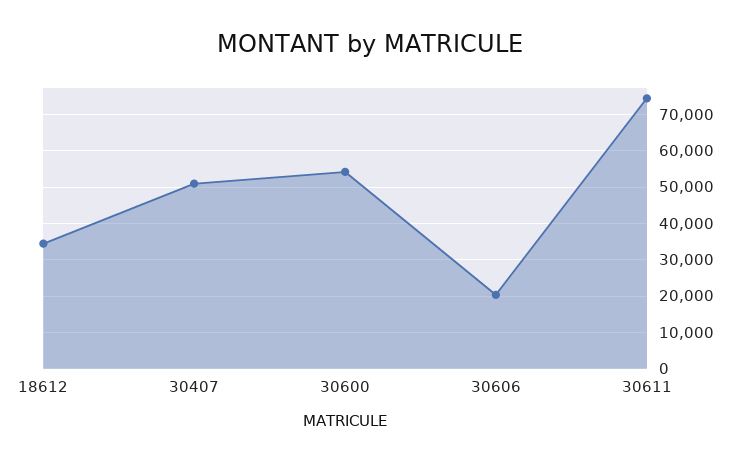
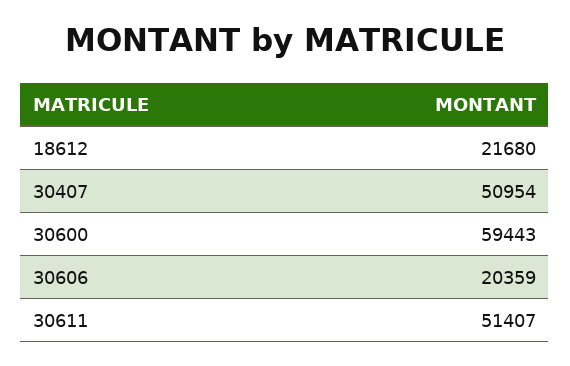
  {
-   "18612": 34000,
+   "18612": 21680,
    "30407": 50954,
-   "30600": 54000,
+   "30600": 59443,
    "30606": 20359,
-   "30611": 74000
+   "30611": 51407
  }

